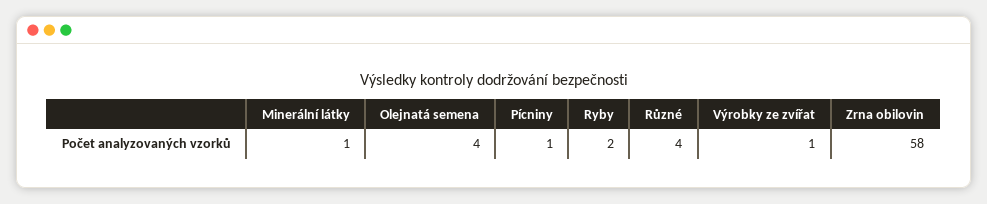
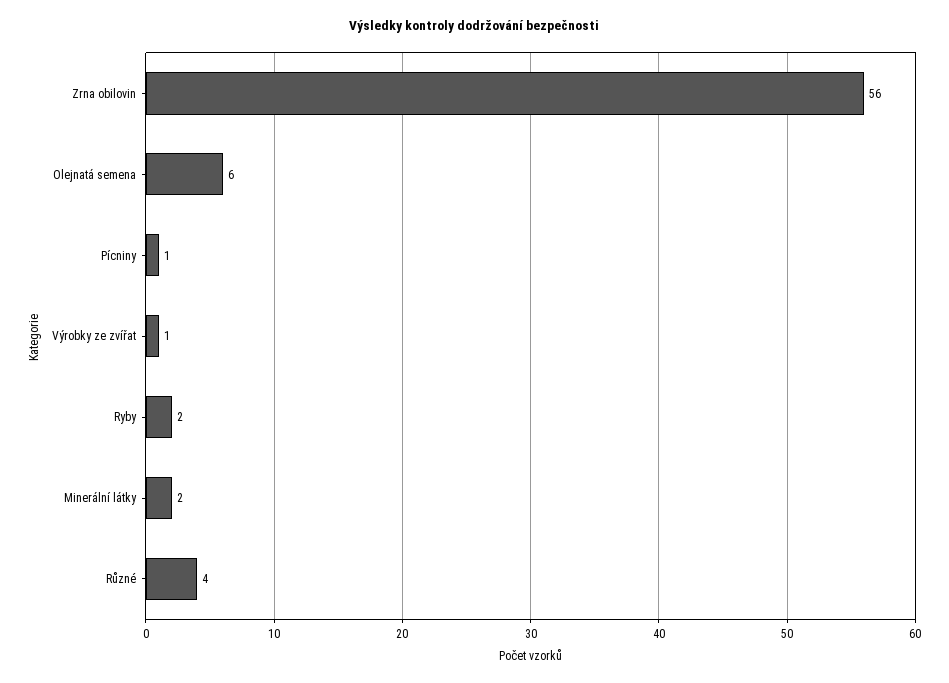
  {
-   "Minerální látky": 1,
+   "Minerální látky": 2,
-   "Olejnatá semena": 4,
+   "Olejnatá semena": 6,
    "Pícniny": 1,
    "Ryby": 2,
    "Různé": 4,
    "Výrobky ze zvířat": 1,
-   "Zrna obilovin": 58
+   "Zrna obilovin": 56
  }

